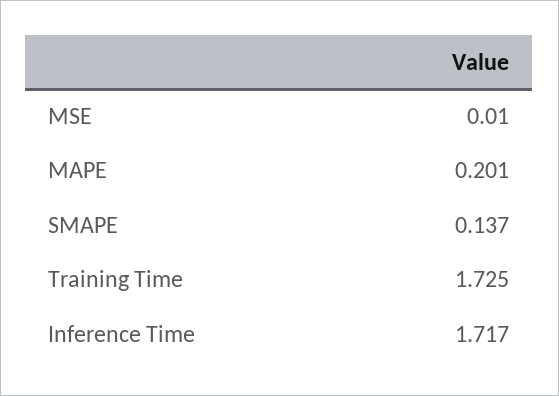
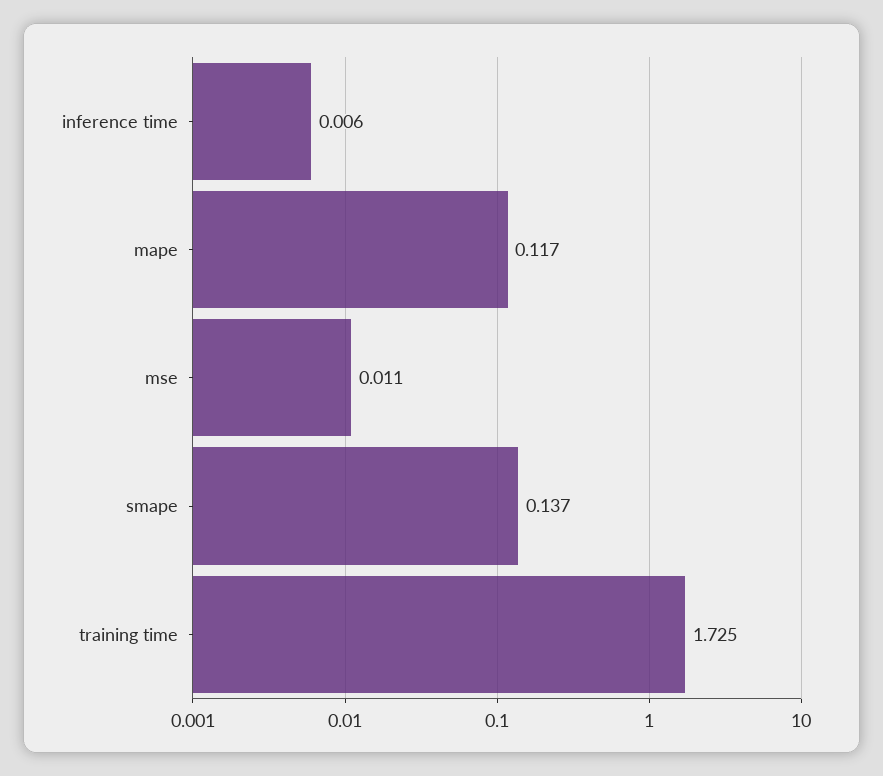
  {
-   "MSE": 0.01,
+   "MSE": 0.011,
-   "MAPE": 0.201,
+   "MAPE": 0.117,
    "SMAPE": 0.137,
    "Training Time": 1.725,
-   "Inference Time": 1.717
+   "Inference Time": 0.006
  }

